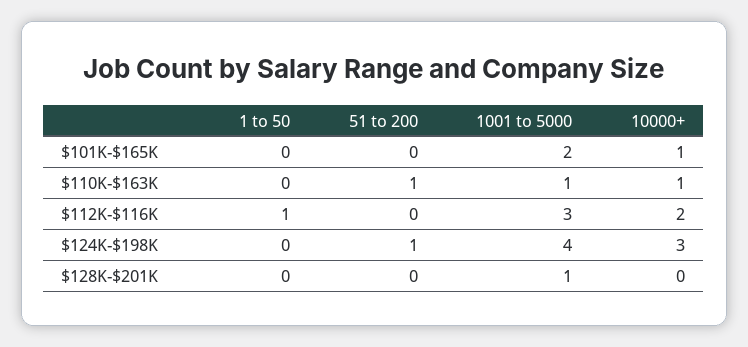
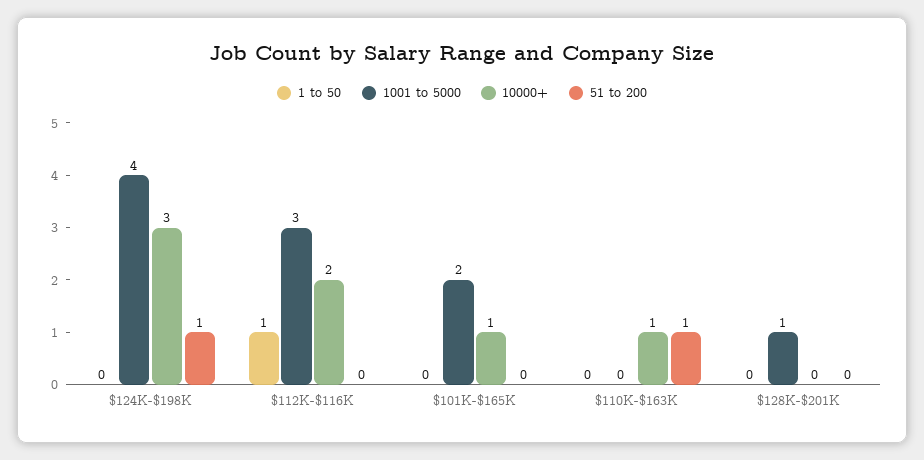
  {
    "1 to 50": {
      "$101K-$165K": 0,
      "$110K-$163K": 0,
      "$112K-$116K": 1,
      "$124K-$198K": 0,
      "$128K-$201K": 0
    },
    "51 to 200": {
      "$101K-$165K": 0,
      "$110K-$163K": 1,
      "$112K-$116K": 0,
      "$124K-$198K": 1,
      "$128K-$201K": 0
    },
    "1001 to 5000": {
      "$101K-$165K": 2,
-     "$110K-$163K": 1,
+     "$110K-$163K": 0,
      "$112K-$116K": 3,
      "$124K-$198K": 4,
      "$128K-$201K": 1
    },
    "10000+": {
      "$101K-$165K": 1,
      "$110K-$163K": 1,
      "$112K-$116K": 2,
      "$124K-$198K": 3,
      "$128K-$201K": 0
    }
  }

